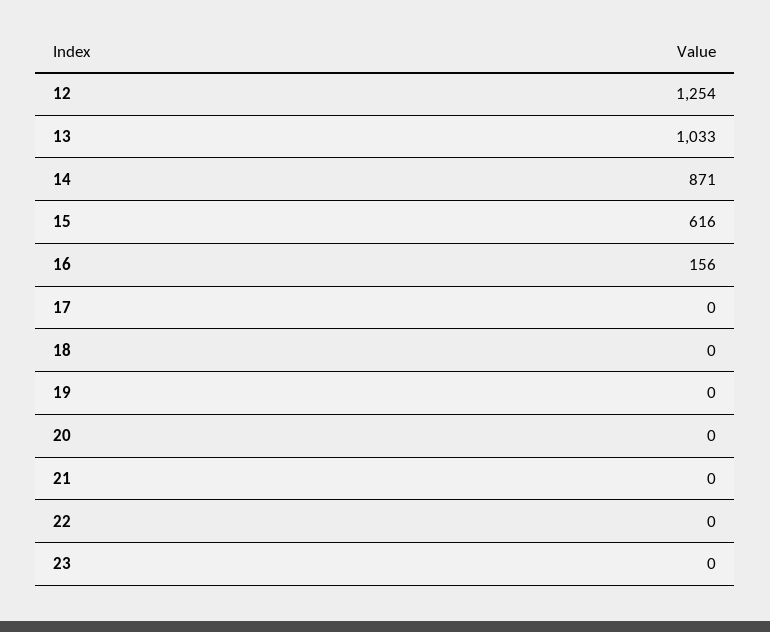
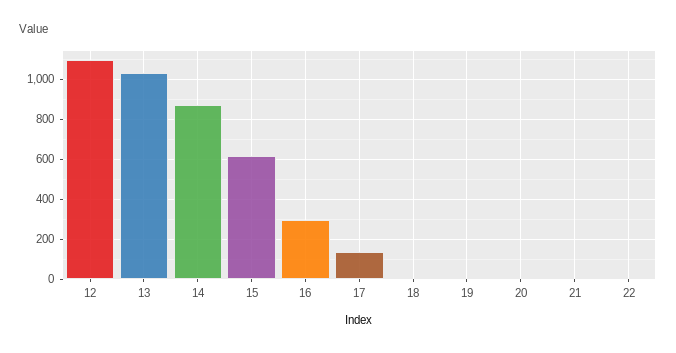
  {
-   "12": 1254,
+   "12": 1100,
    "13": 1033,
    "14": 871,
    "15": 616,
-   "16": 156,
+   "16": 300,
-   "17": 0,
+   "17": 150,
    "18": 0,
    "19": 0,
    "20": 0,
    "21": 0,
-   "22": 0,
+   "22": 0
-   "23": 0
  }

